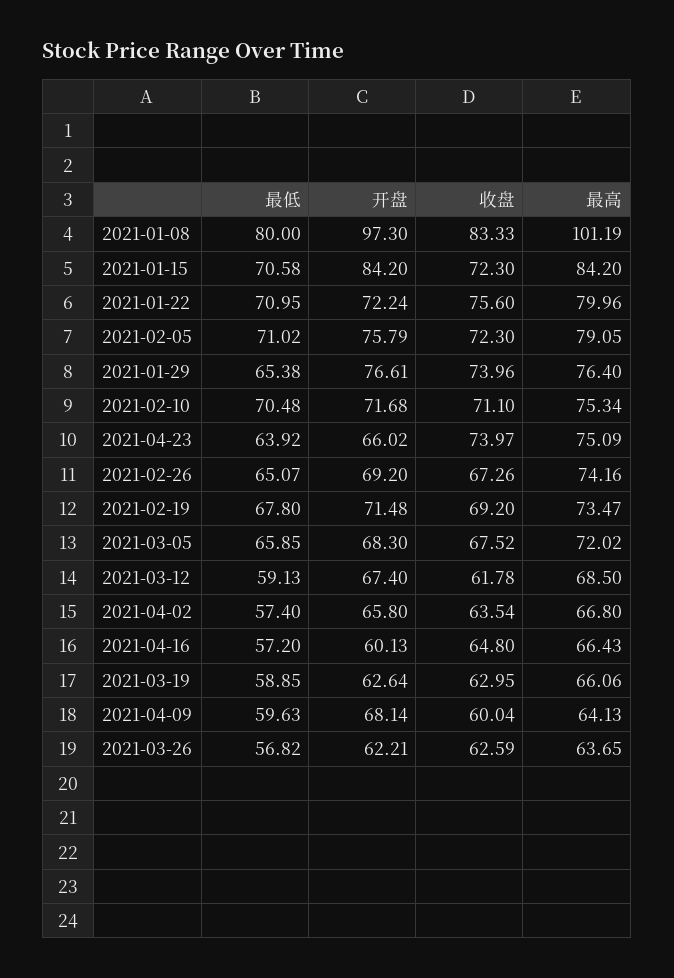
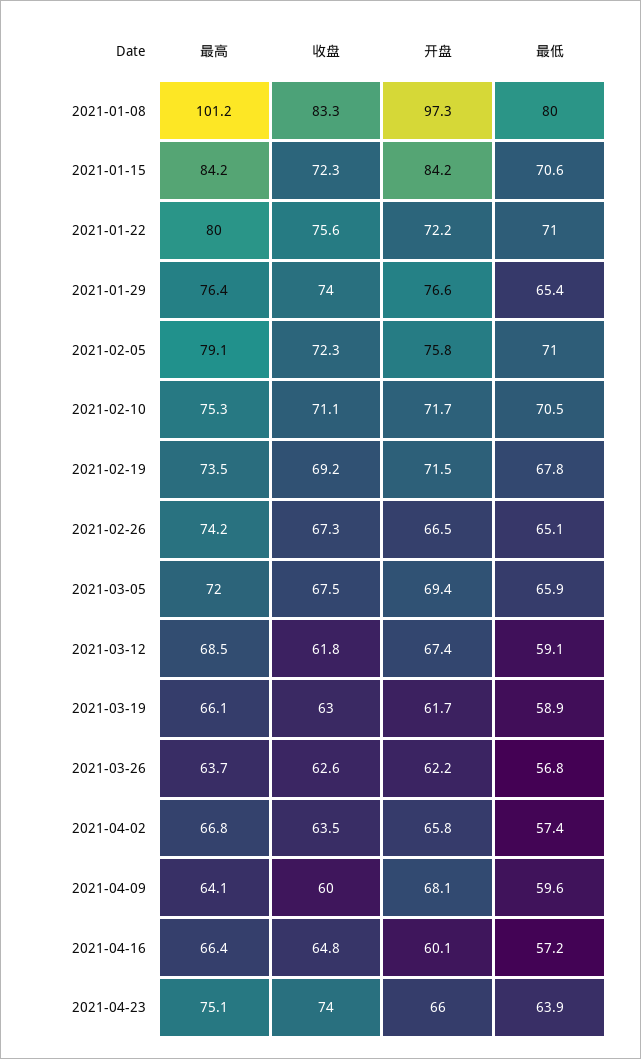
  {
    "最低": {
      "2021-01-08": 80,
      "2021-01-15": 70.58,
      "2021-01-22": 70.95,
      "2021-02-05": 71.02,
      "2021-01-29": 65.38,
      "2021-02-10": 70.48,
      "2021-04-23": 63.92,
      "2021-02-26": 65.07,
      "2021-02-19": 67.8,
      "2021-03-05": 65.85,
      "2021-03-12": 59.13,
      "2021-04-02": 57.4,
      "2021-04-16": 57.2,
      "2021-03-19": 58.85,
      "2021-04-09": 59.63,
      "2021-03-26": 56.82
    },
    "开盘": {
      "2021-01-08": 97.3,
      "2021-01-15": 84.2,
      "2021-01-22": 72.24,
      "2021-02-05": 75.79,
      "2021-01-29": 76.61,
      "2021-02-10": 71.68,
      "2021-04-23": 66.02,
-     "2021-02-26": 69.2,
+     "2021-02-26": 66.5,
      "2021-02-19": 71.48,
-     "2021-03-05": 68.3,
+     "2021-03-05": 69.4,
      "2021-03-12": 67.4,
      "2021-04-02": 65.8,
      "2021-04-16": 60.13,
-     "2021-03-19": 62.64,
+     "2021-03-19": 61.7,
      "2021-04-09": 68.14,
      "2021-03-26": 62.21
    },
    "收盘": {
      "2021-01-08": 83.33,
      "2021-01-15": 72.3,
      "2021-01-22": 75.6,
      "2021-02-05": 72.3,
      "2021-01-29": 73.96,
      "2021-02-10": 71.1,
      "2021-04-23": 73.97,
      "2021-02-26": 67.26,
      "2021-02-19": 69.2,
      "2021-03-05": 67.52,
      "2021-03-12": 61.78,
      "2021-04-02": 63.54,
      "2021-04-16": 64.8,
      "2021-03-19": 62.95,
      "2021-04-09": 60.04,
      "2021-03-26": 62.59
    },
    "最高": {
      "2021-01-08": 101.19,
      "2021-01-15": 84.2,
      "2021-01-22": 79.96,
      "2021-02-05": 79.05,
      "2021-01-29": 76.4,
      "2021-02-10": 75.34,
      "2021-04-23": 75.09,
      "2021-02-26": 74.16,
      "2021-02-19": 73.47,
      "2021-03-05": 72.02,
      "2021-03-12": 68.5,
      "2021-04-02": 66.8,
      "2021-04-16": 66.43,
      "2021-03-19": 66.06,
      "2021-04-09": 64.13,
      "2021-03-26": 63.65
    }
  }

